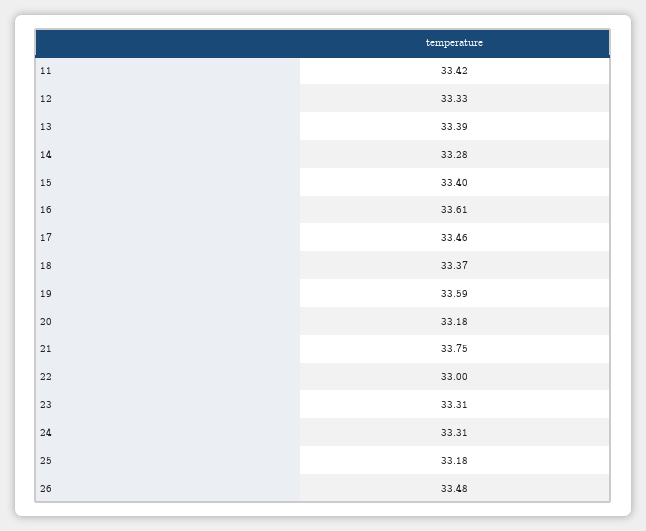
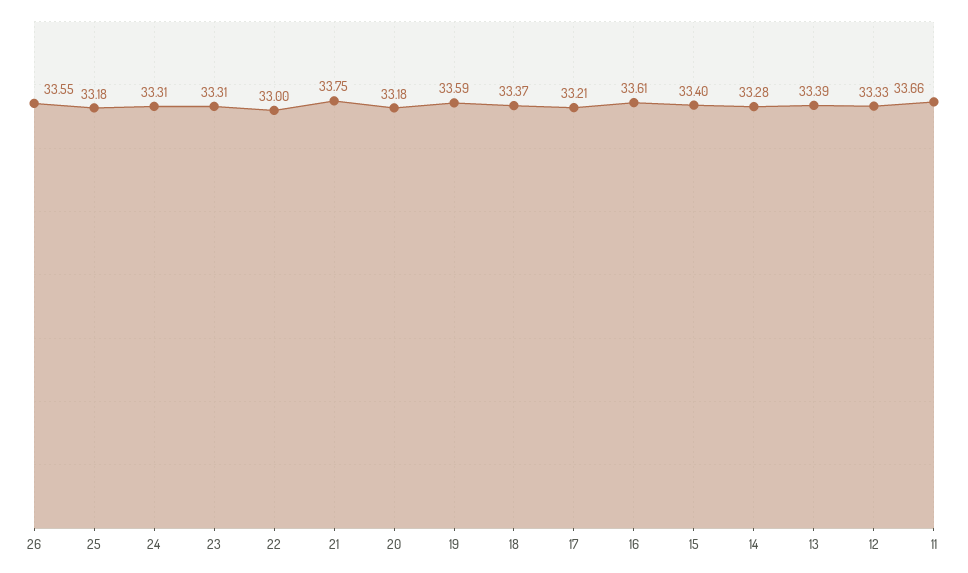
  {
-   "11": 33.42,
+   "11": 33.66,
    "12": 33.33,
    "13": 33.39,
    "14": 33.28,
    "15": 33.4,
    "16": 33.61,
-   "17": 33.46,
+   "17": 33.21,
    "18": 33.37,
    "19": 33.59,
    "20": 33.18,
    "21": 33.75,
    "22": 33,
    "23": 33.31,
    "24": 33.31,
    "25": 33.18,
-   "26": 33.48
+   "26": 33.55
  }

